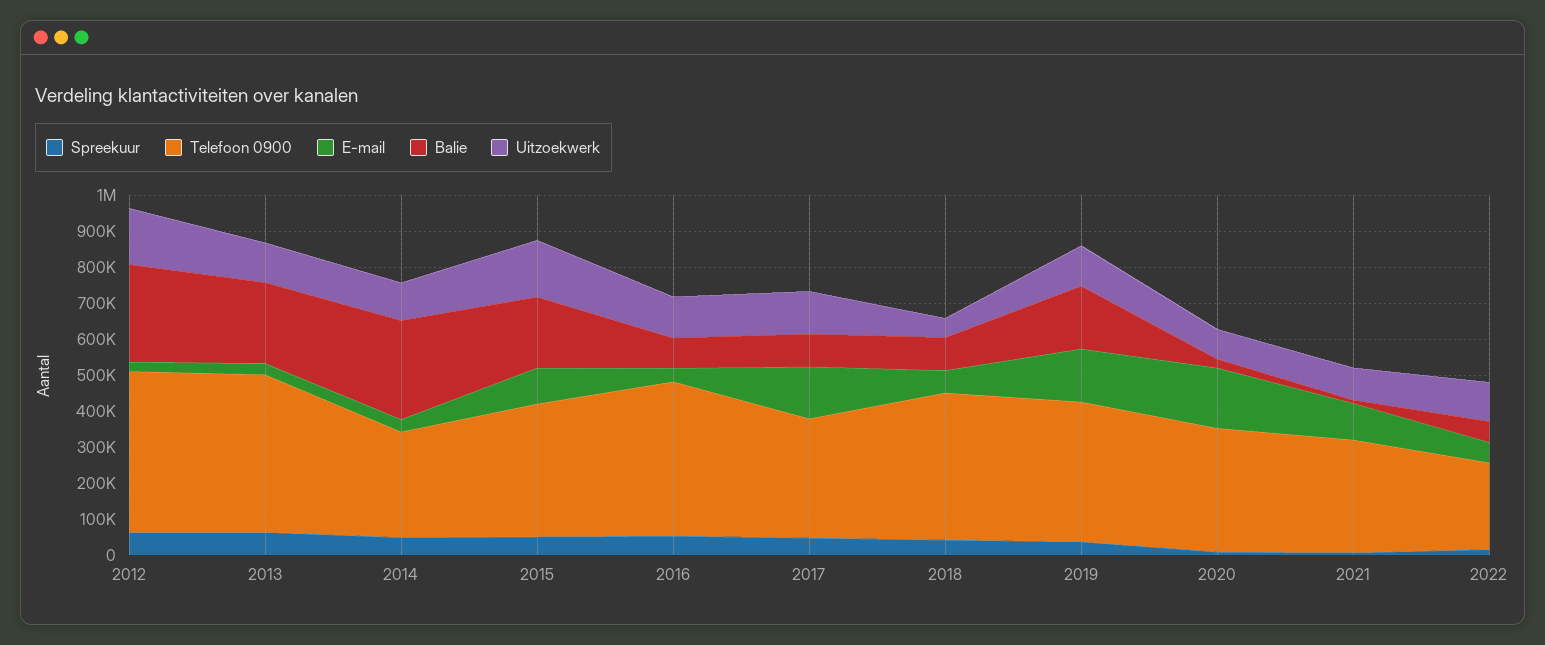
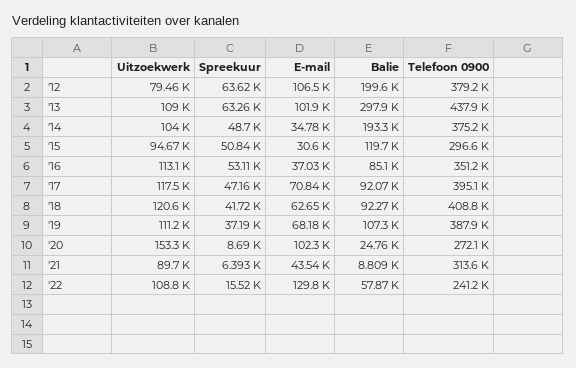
  {
    "Spreekuur": {
      "2012": 63620,
      "2013": 63260,
      "2014": 48700,
      "2015": 50840,
      "2016": 53110,
      "2017": 47160,
      "2018": 41720,
      "2019": 37190,
      "2020": 8690,
      "2021": 6393,
      "2022": 15520
    },
    "Telefoon 0900": {
-     "2012": 450000,
+     "2012": 379200,
      "2013": 437900,
-     "2014": 300000,
+     "2014": 375200,
-     "2015": 375000,
+     "2015": 296600,
-     "2016": 425000,
+     "2016": 351200,
-     "2017": 325000,
+     "2017": 395100,
      "2018": 408800,
      "2019": 387900,
-     "2020": 350000,
+     "2020": 272100,
      "2021": 313600,
      "2022": 241200
    },
    "E-mail": {
-     "2012": 25000,
+     "2012": 106500,
-     "2013": 25000,
+     "2013": 101900,
      "2014": 34780,
-     "2015": 100000,
+     "2015": 30600,
      "2016": 37030,
-     "2017": 150000,
+     "2017": 70840,
      "2018": 62650,
-     "2019": 150000,
+     "2019": 68180,
-     "2020": 175000,
+     "2020": 102300,
-     "2021": 100000,
+     "2021": 43540,
-     "2022": 50000
+     "2022": 129800
    },
    "Balie": {
-     "2012": 275000,
+     "2012": 199600,
-     "2013": 225000,
+     "2013": 297900,
-     "2014": 275000,
+     "2014": 193300,
-     "2015": 200000,
+     "2015": 119700,
      "2016": 85100,
      "2017": 92070,
      "2018": 92270,
-     "2019": 175000,
+     "2019": 107300,
      "2020": 24760,
      "2021": 8809,
      "2022": 57870
    },
    "Uitzoekwerk": {
-     "2012": 150000,
+     "2012": 79460,
      "2013": 109000,
      "2014": 104000,
-     "2015": 150000,
+     "2015": 94670,
      "2016": 113100,
      "2017": 117500,
-     "2018": 50000,
+     "2018": 120600,
      "2019": 111200,
-     "2020": 75000,
+     "2020": 153300,
      "2021": 89700,
      "2022": 108800
    }
  }

